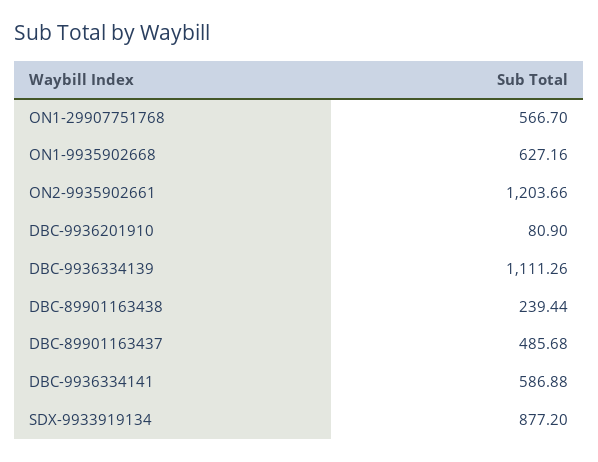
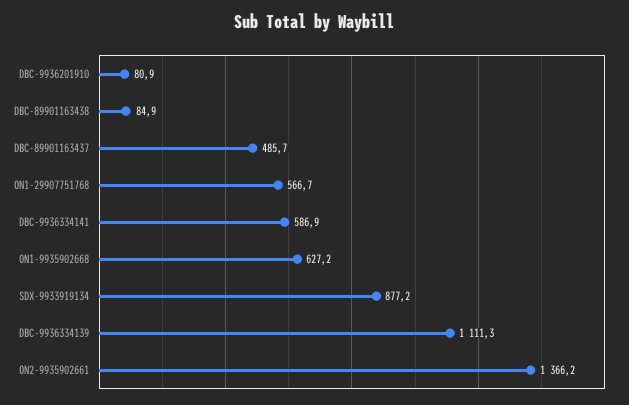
  {
    "ON1-29907751768": 566.7,
    "ON1-9935902668": 627.16,
-   "ON2-9935902661": 1203.66,
+   "ON2-9935902661": 1366.2,
    "DBC-9936201910": 80.9,
    "DBC-9936334139": 1111.26,
-   "DBC-89901163438": 239.44,
+   "DBC-89901163438": 84.9,
    "DBC-89901163437": 485.68,
    "DBC-9936334141": 586.88,
    "SDX-9933919134": 877.2
  }

